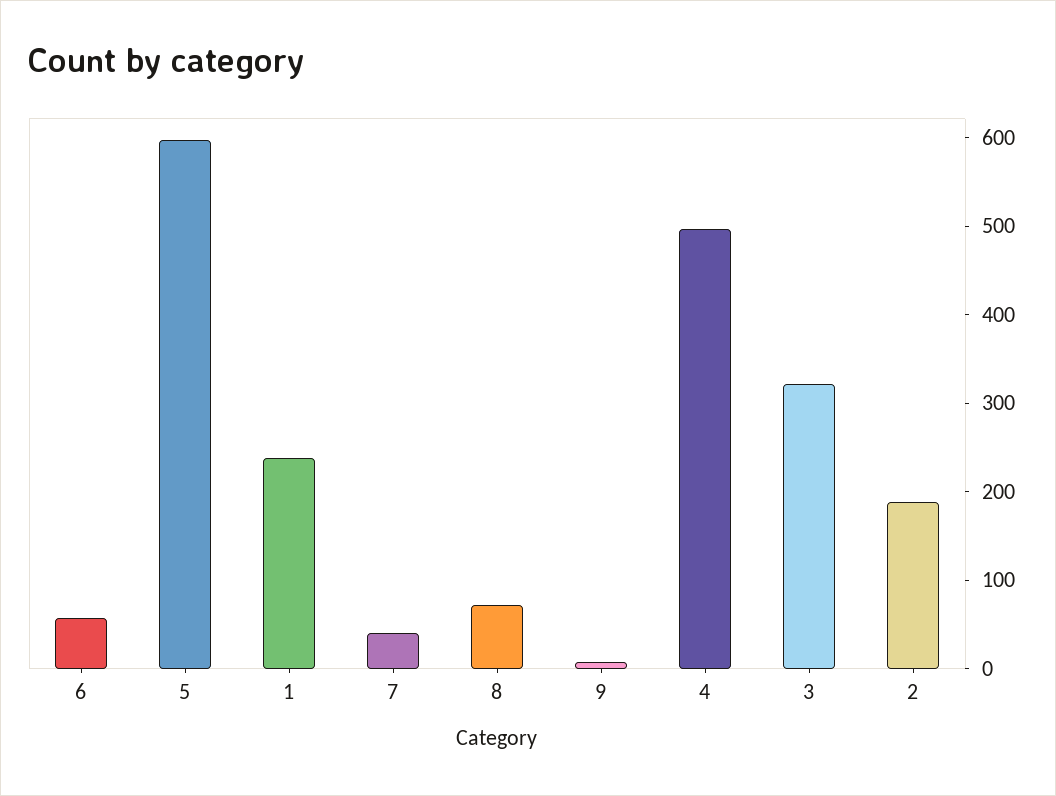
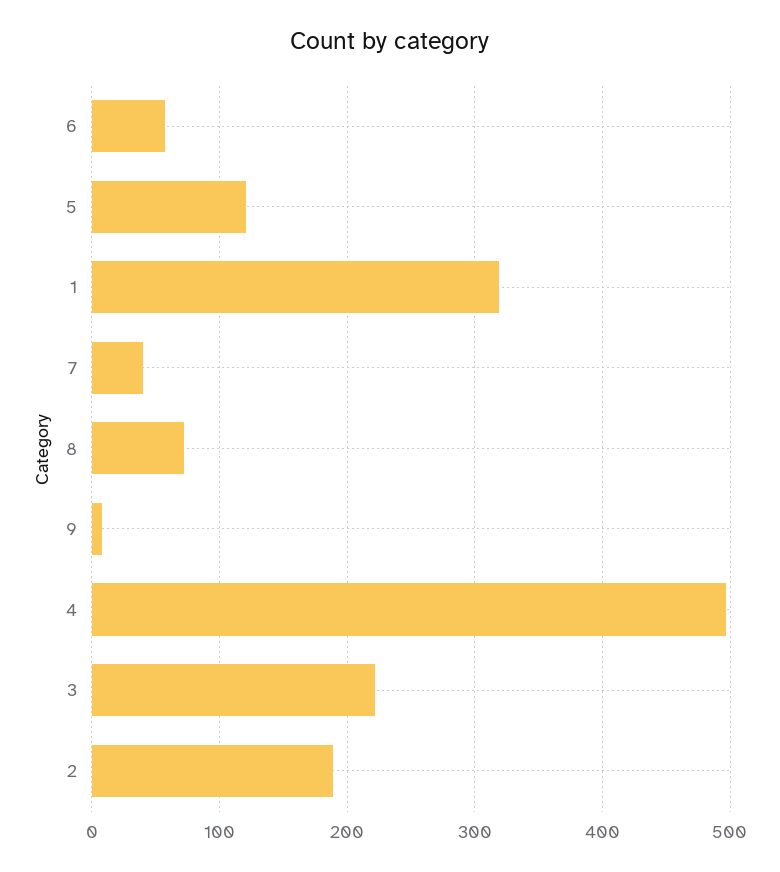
  {
    "6": 60,
-   "5": 600,
+   "5": 120,
-   "1": 240,
+   "1": 320,
    "7": 40,
    "8": 70,
    "9": 10,
    "4": 500,
-   "3": 320,
+   "3": 220,
    "2": 190
  }

